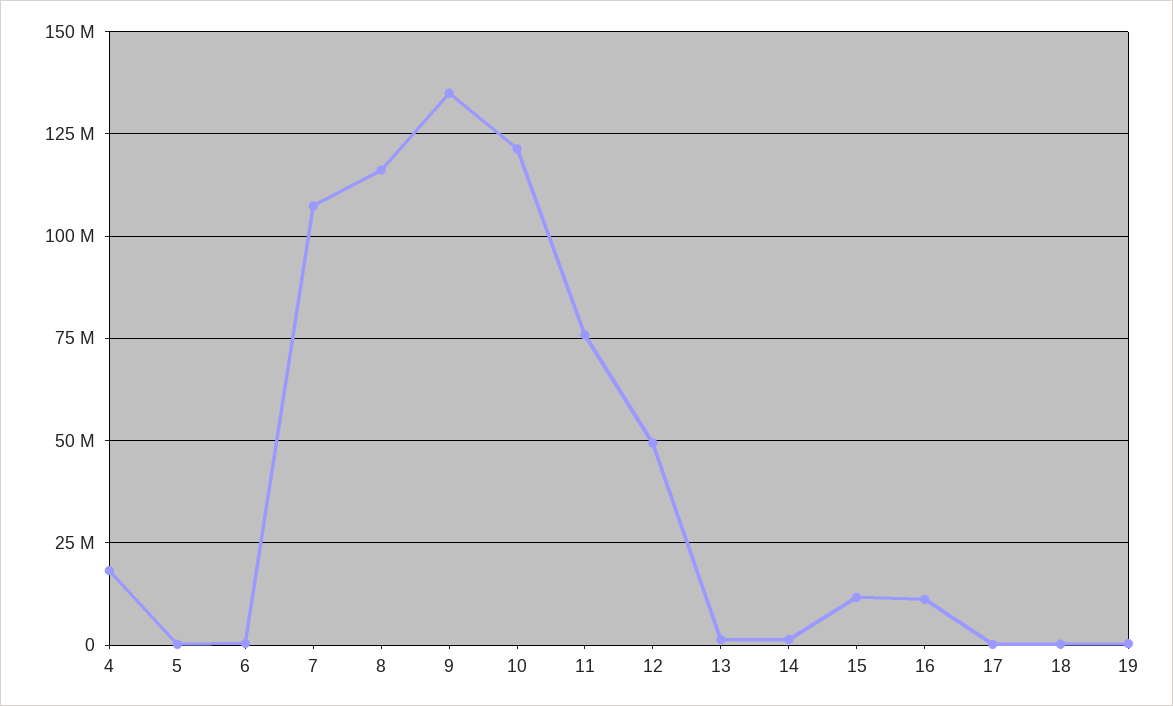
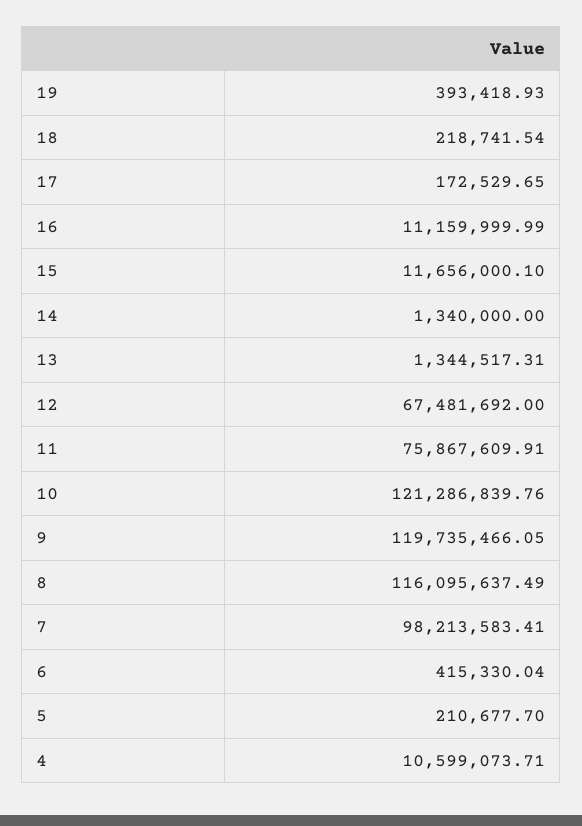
  {
-   "4": 17500000,
+   "4": 10599073.71,
    "5": 210677.7,
    "6": 415330.04,
-   "7": 107500000,
+   "7": 98213583.41,
    "8": 116095637.49,
-   "9": 135000000,
+   "9": 119735466.05,
    "10": 121286839.76,
    "11": 75867609.91,
-   "12": 50000000,
+   "12": 67481692,
    "13": 1344517.31,
    "14": 1340000,
    "15": 11656000.1,
    "16": 11159999.99,
    "17": 172529.65,
    "18": 218741.54,
    "19": 393418.93
  }

